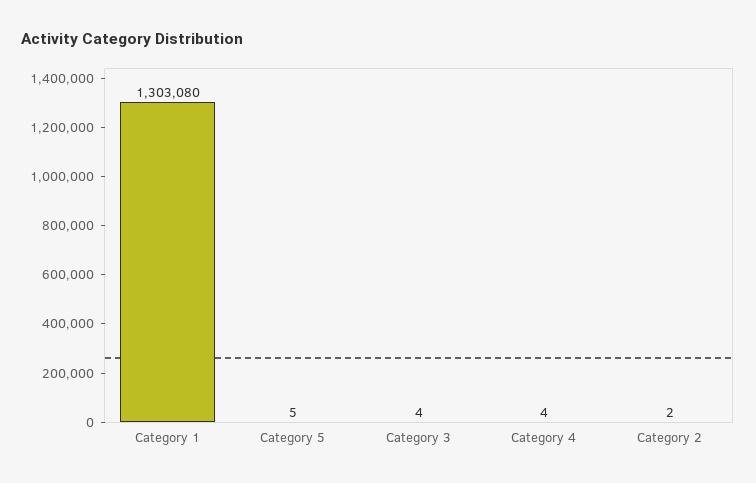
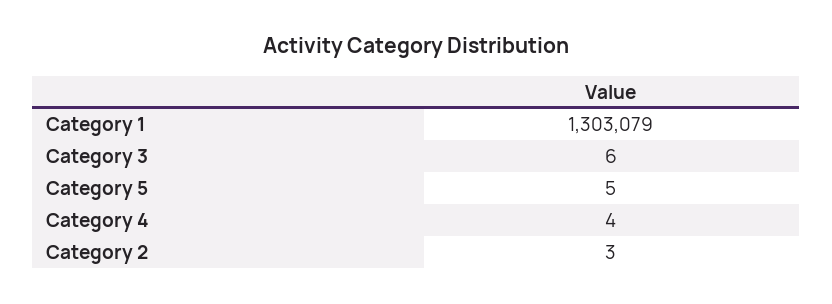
  {
-   "Category 1": 1303080,
+   "Category 1": 1303079,
    "Category 5": 5,
-   "Category 3": 4,
+   "Category 3": 6,
    "Category 4": 4,
-   "Category 2": 2
+   "Category 2": 3
  }

